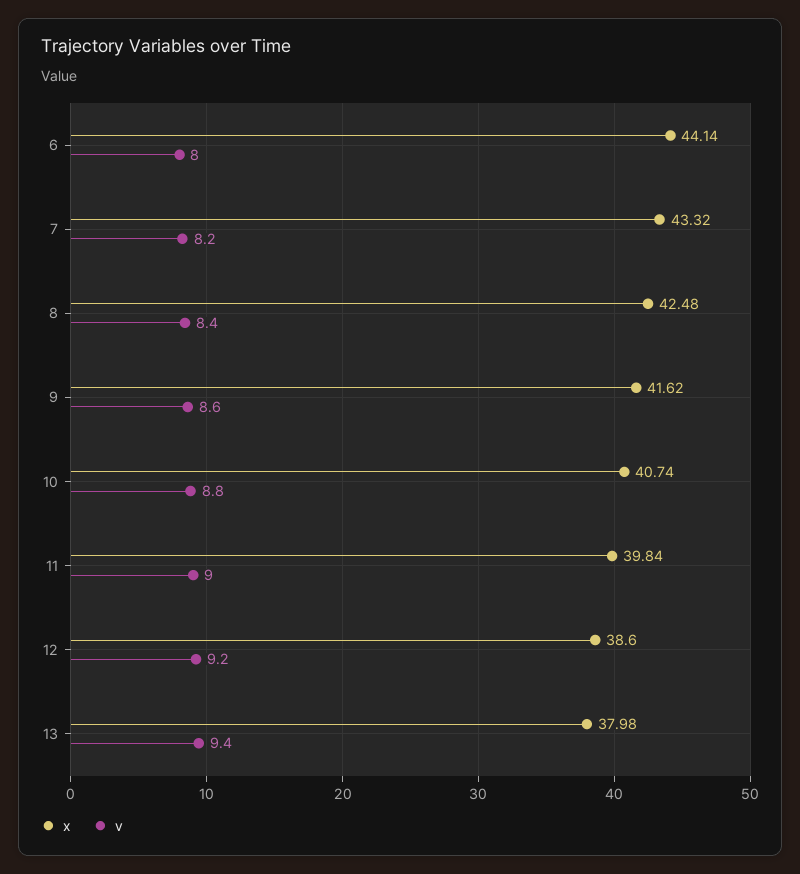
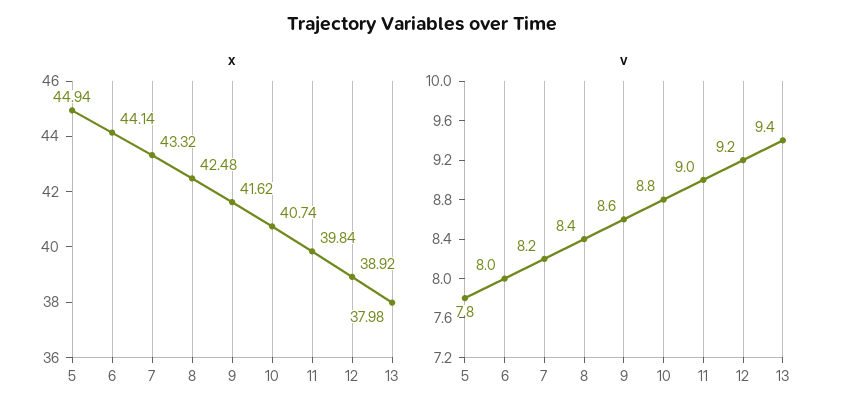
  {
    "x": {
      "6": 44.14,
      "7": 43.32,
      "8": 42.48,
      "9": 41.62,
      "10": 40.74,
      "11": 39.84,
-     "12": 38.6,
+     "12": 38.92,
-     "13": 37.98
+     "13": 37.98,
+     "5": 44.94
    },
    "v": {
      "6": 8,
      "7": 8.2,
      "8": 8.4,
      "9": 8.6,
      "10": 8.8,
      "11": 9,
      "12": 9.2,
-     "13": 9.4
+     "13": 9.4,
+     "5": 7.8
    }
  }

